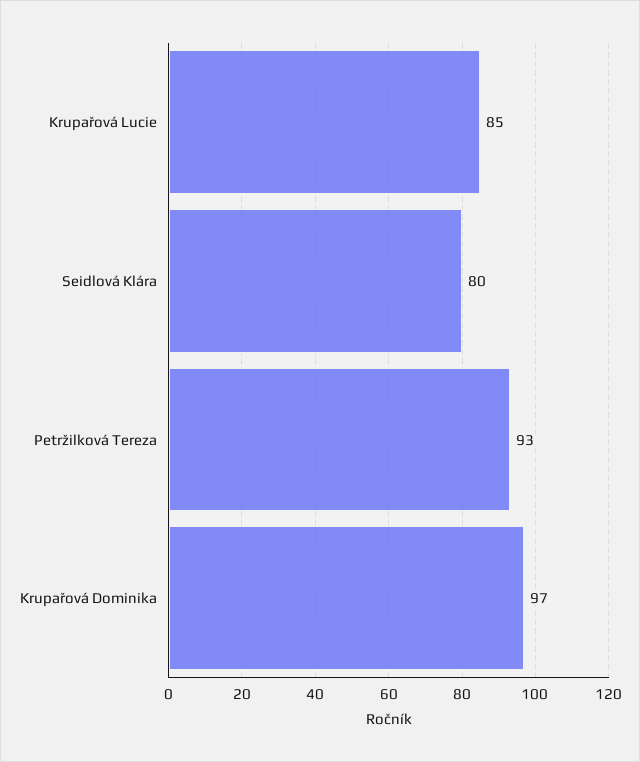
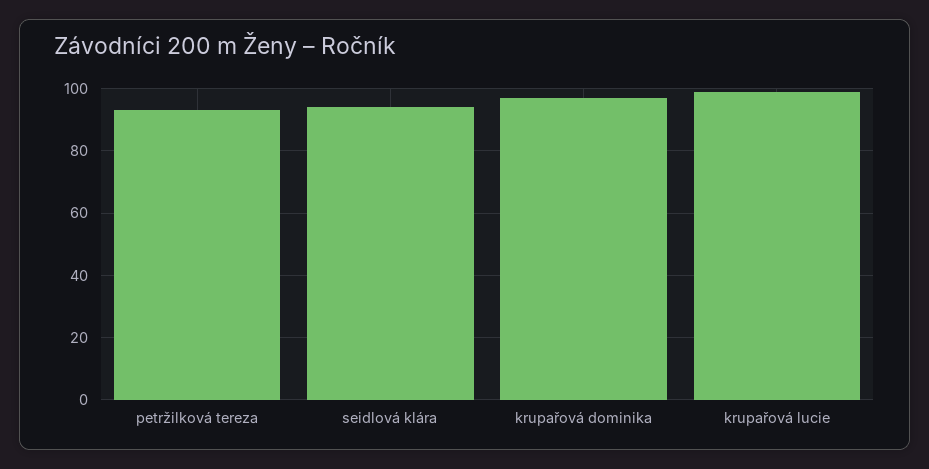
  {
-   "Krupařová Lucie": 85,
+   "Krupařová Lucie": 100,
-   "Seidlová Klára": 80,
+   "Seidlová Klára": 95,
    "Petržilková Tereza": 93,
    "Krupařová Dominika": 97
  }

